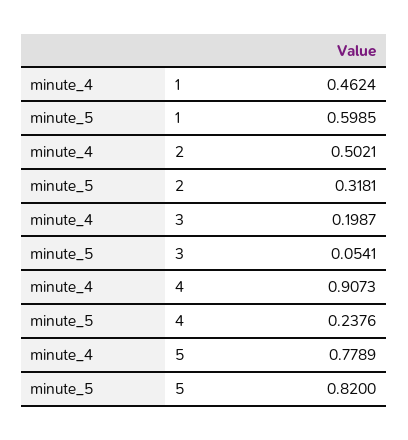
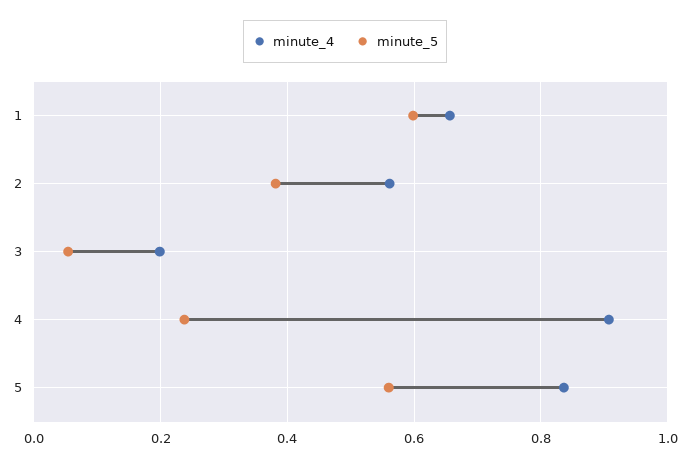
  {
    "minute_4": {
-     "1": 0.4624,
+     "1": 0.66,
-     "2": 0.5021,
+     "2": 0.56,
      "3": 0.1987,
      "4": 0.9073,
-     "5": 0.7789
+     "5": 0.84
    },
    "minute_5": {
      "1": 0.5985,
-     "2": 0.3181,
+     "2": 0.38,
      "3": 0.0541,
      "4": 0.2376,
-     "5": 0.82
+     "5": 0.56
    }
  }

